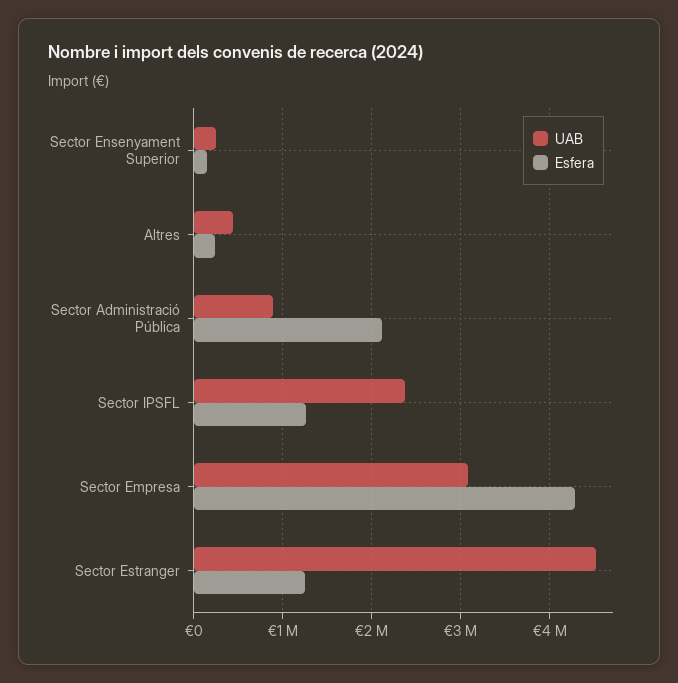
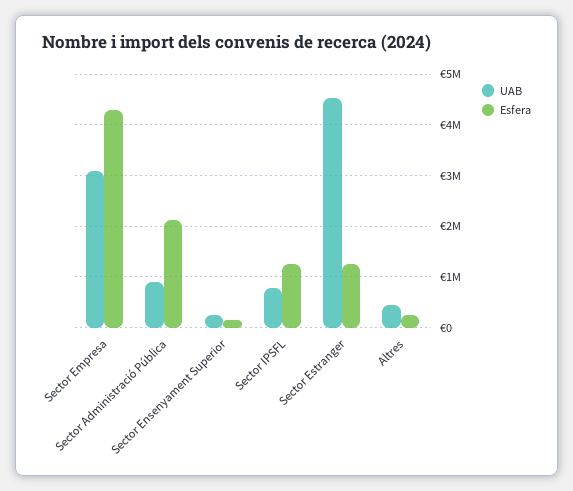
  {
    "UAB": {
      "Sector Ensenyament Superior": 200000,
      "Altres": 400000,
      "Sector Administració Pública": 900000,
-     "Sector IPSFL": 2400000,
+     "Sector IPSFL": 800000,
      "Sector Empresa": 3100000,
      "Sector Estranger": 4500000
    },
    "Esfera": {
      "Sector Ensenyament Superior": 200000,
      "Altres": 200000,
      "Sector Administració Pública": 2100000,
      "Sector IPSFL": 1300000,
      "Sector Empresa": 4300000,
      "Sector Estranger": 1300000
    }
  }

